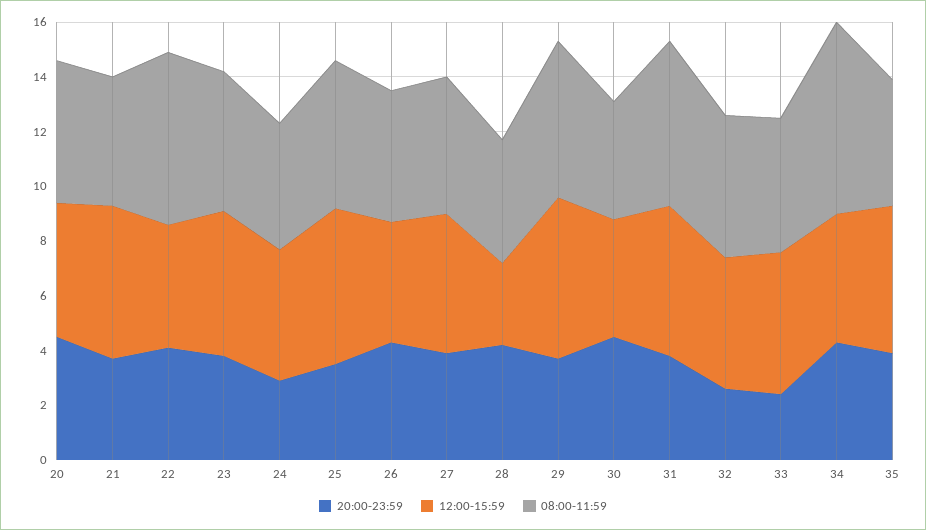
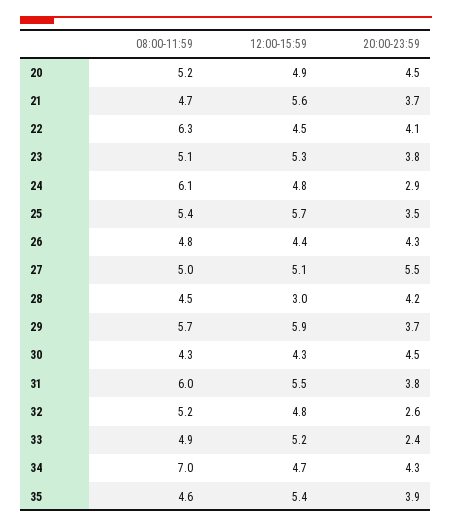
  {
    "20:00-23:59": {
      "20": 4.5,
      "21": 3.7,
      "22": 4.1,
      "23": 3.8,
      "24": 2.9,
      "25": 3.5,
      "26": 4.3,
-     "27": 4,
+     "27": 5.5,
      "28": 4.2,
      "29": 3.7,
      "30": 4.5,
      "31": 3.8,
      "32": 2.6,
      "33": 2.4,
      "34": 4.3,
      "35": 3.9
    },
    "12:00-15:59": {
      "20": 4.9,
      "21": 5.6,
      "22": 4.5,
      "23": 5.3,
      "24": 4.8,
      "25": 5.7,
      "26": 4.4,
      "27": 5.1,
      "28": 3,
      "29": 5.9,
      "30": 4.3,
      "31": 5.5,
      "32": 4.8,
      "33": 5.2,
      "34": 4.7,
      "35": 5.4
    },
    "08:00-11:59": {
      "20": 5.2,
      "21": 4.7,
      "22": 6.3,
      "23": 5.1,
-     "24": 4.5,
+     "24": 6.1,
      "25": 5.4,
      "26": 4.8,
      "27": 5,
      "28": 4.5,
      "29": 5.7,
      "30": 4.3,
      "31": 6,
      "32": 5.2,
      "33": 4.9,
      "34": 7,
      "35": 4.6
    }
  }

